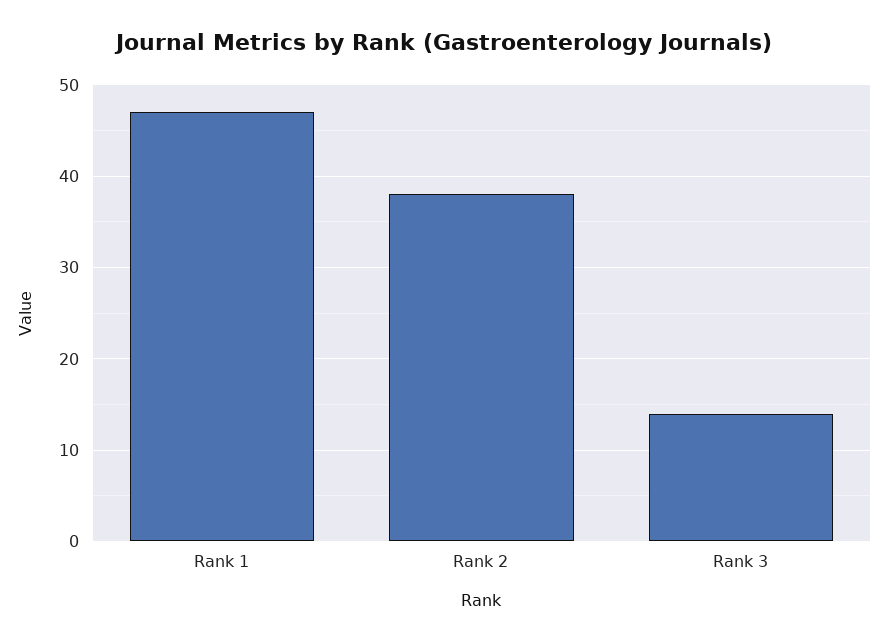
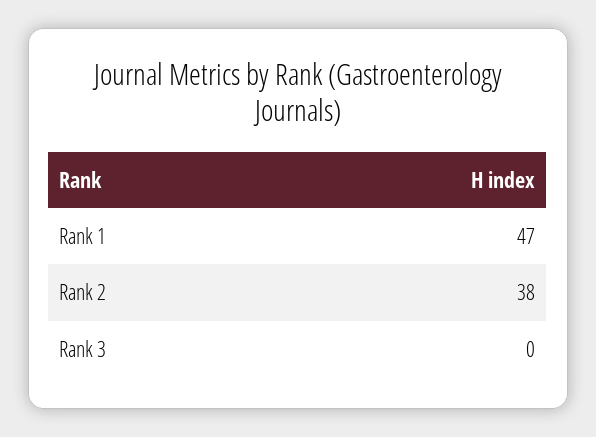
  {
    "Rank 1": 47,
    "Rank 2": 38,
-   "Rank 3": 14
+   "Rank 3": 0
  }

